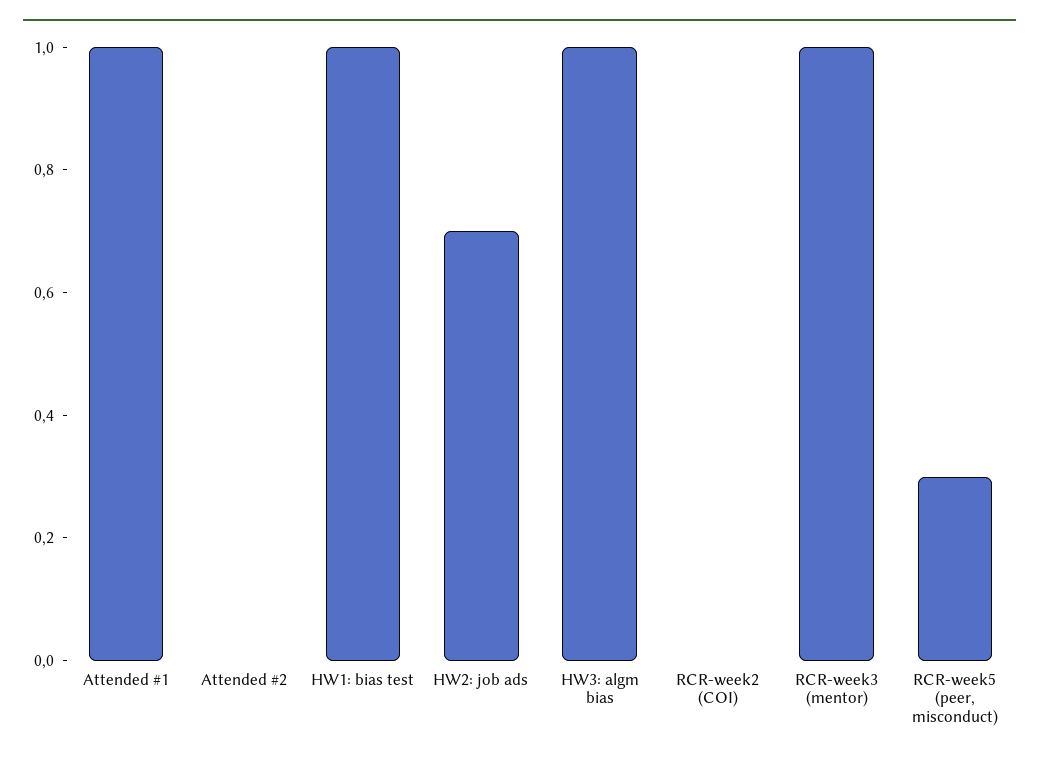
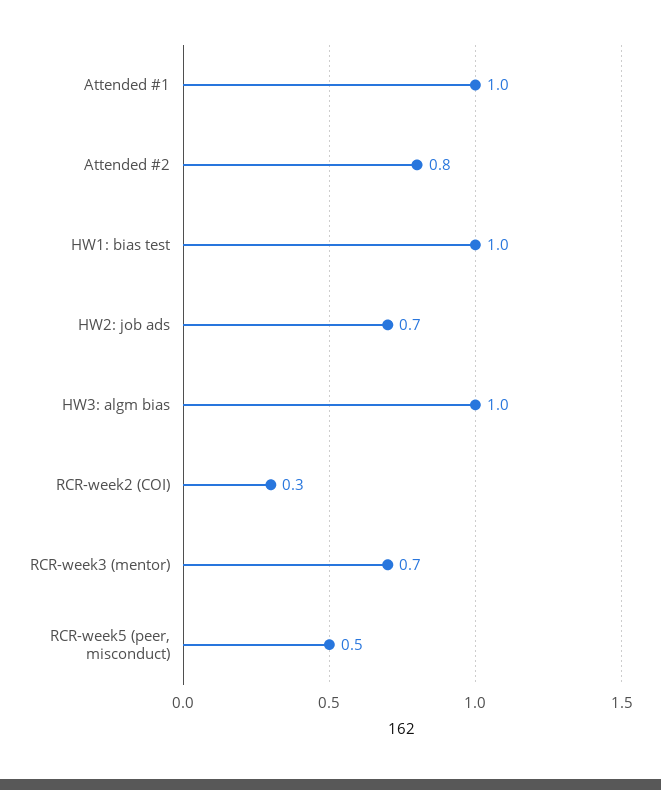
  {
    "Attended #1": 1,
-   "Attended #2": 0,
+   "Attended #2": 0.8,
    "HW1: bias test": 1,
    "HW2: job ads": 0.7,
    "HW3: algm bias": 1,
-   "RCR-week2 (COI)": 0,
+   "RCR-week2 (COI)": 0.3,
-   "RCR-week3 (mentor)": 1,
+   "RCR-week3 (mentor)": 0.7,
-   "RCR-week5 (peer, misconduct)": 0.3
+   "RCR-week5 (peer, misconduct)": 0.5
  }

